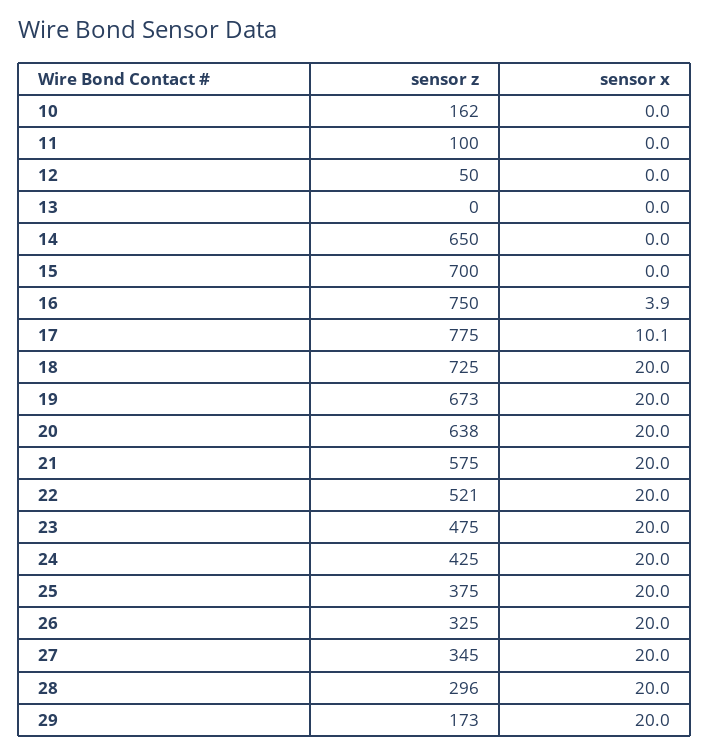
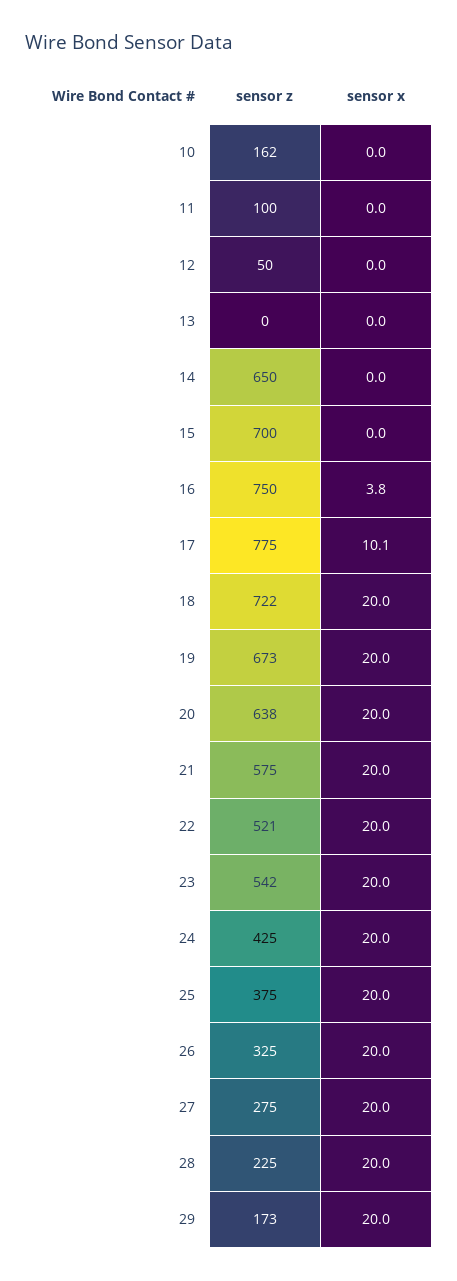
  {
    "sensor z": {
      "10": 162,
      "11": 100,
      "12": 50,
      "13": 0,
      "14": 650,
      "15": 700,
      "16": 750,
      "17": 775,
-     "18": 725,
+     "18": 722,
      "19": 673,
      "20": 638,
      "21": 575,
      "22": 521,
-     "23": 475,
+     "23": 542,
      "24": 425,
      "25": 375,
      "26": 325,
-     "27": 345,
+     "27": 275,
-     "28": 296,
+     "28": 225,
      "29": 173
    },
    "sensor x": {
      "10": 0,
      "11": 0,
      "12": 0,
      "13": 0,
      "14": 0,
      "15": 0,
-     "16": 3.9,
+     "16": 3.8,
      "17": 10.1,
      "18": 20,
      "19": 20,
      "20": 20,
      "21": 20,
      "22": 20,
      "23": 20,
      "24": 20,
      "25": 20,
      "26": 20,
      "27": 20,
      "28": 20,
      "29": 20
    }
  }

